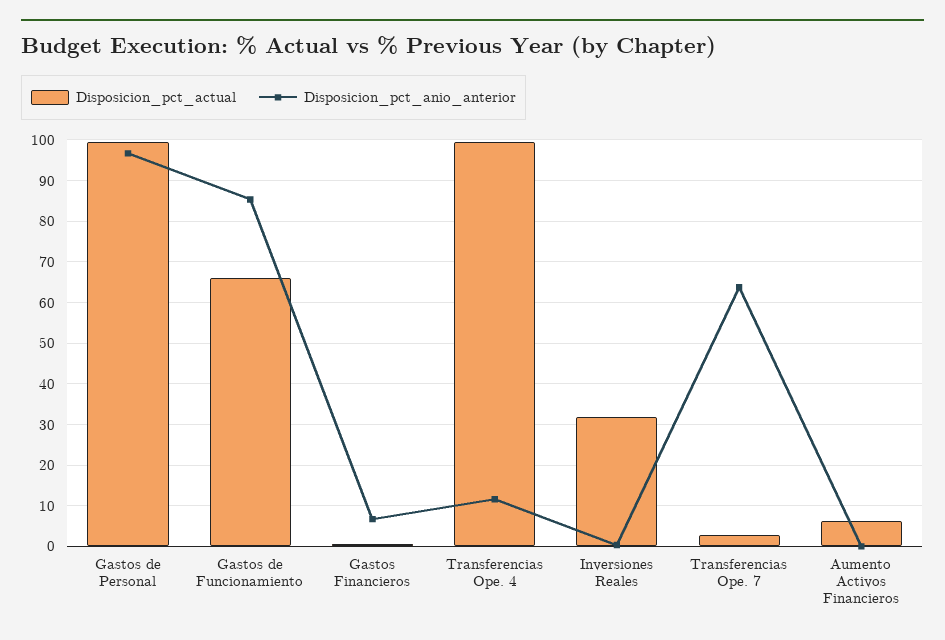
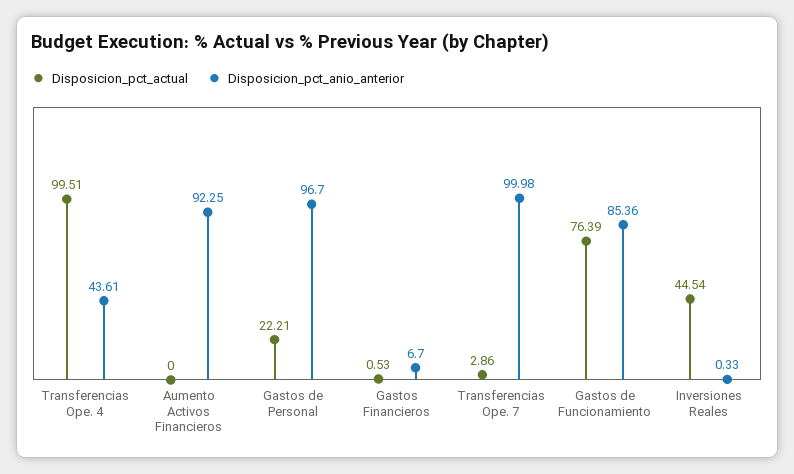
  {
    "Disposicion_pct_actual": {
-     "Gastos de Personal": 100,
+     "Gastos de Personal": 22.21,
-     "Gastos de Funcionamiento": 66,
+     "Gastos de Funcionamiento": 76.39,
      "Gastos Financieros": 0.53,
      "Transferencias Ope. 4": 99.51,
-     "Inversiones Reales": 32,
+     "Inversiones Reales": 44.54,
      "Transferencias Ope. 7": 2.86,
-     "Aumento Activos Financieros": 6
+     "Aumento Activos Financieros": 0
    },
    "Disposicion_pct_anio_anterior": {
      "Gastos de Personal": 96.7,
      "Gastos de Funcionamiento": 85.36,
      "Gastos Financieros": 6.7,
-     "Transferencias Ope. 4": 12,
+     "Transferencias Ope. 4": 43.61,
      "Inversiones Reales": 0.33,
-     "Transferencias Ope. 7": 64,
+     "Transferencias Ope. 7": 99.98,
-     "Aumento Activos Financieros": 0
+     "Aumento Activos Financieros": 92.25
    }
  }

